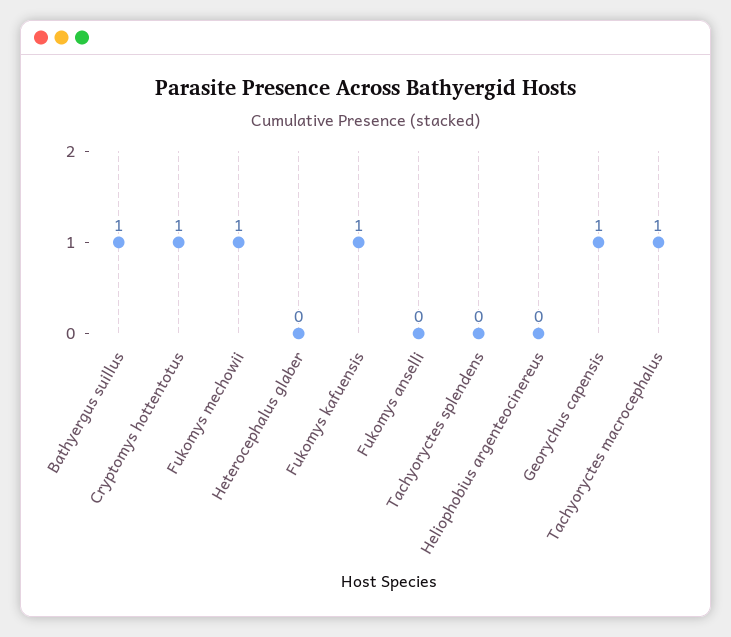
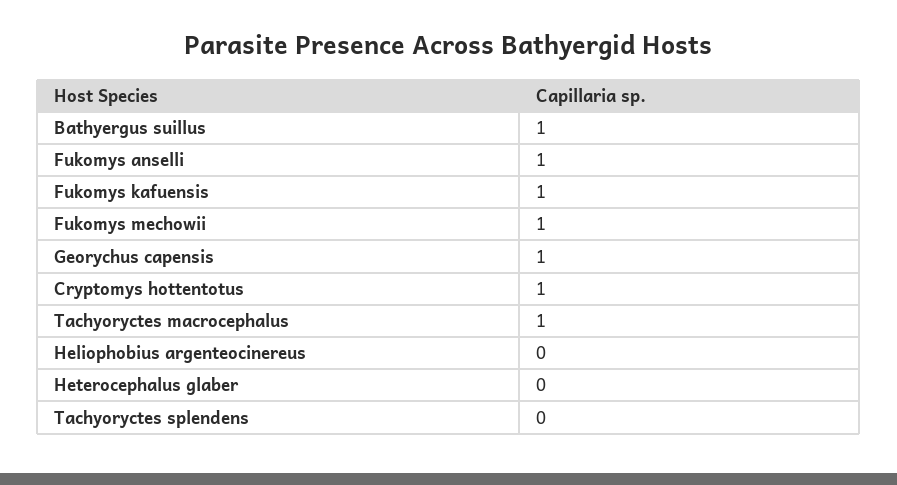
  {
    "Bathyergus suillus": 1,
    "Cryptomys hottentotus": 1,
    "Fukomys mechowii": 1,
    "Heterocephalus glaber": 0,
    "Fukomys kafuensis": 1,
-   "Fukomys anselli": 0,
+   "Fukomys anselli": 1,
    "Tachyoryctes splendens": 0,
    "Heliophobius argenteocinereus": 0,
    "Georychus capensis": 1,
    "Tachyoryctes macrocephalus": 1
  }

